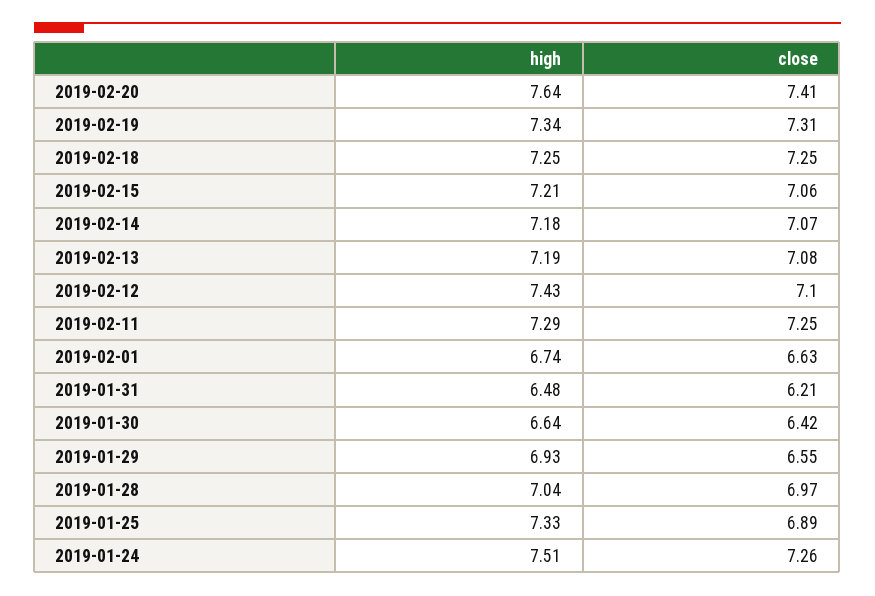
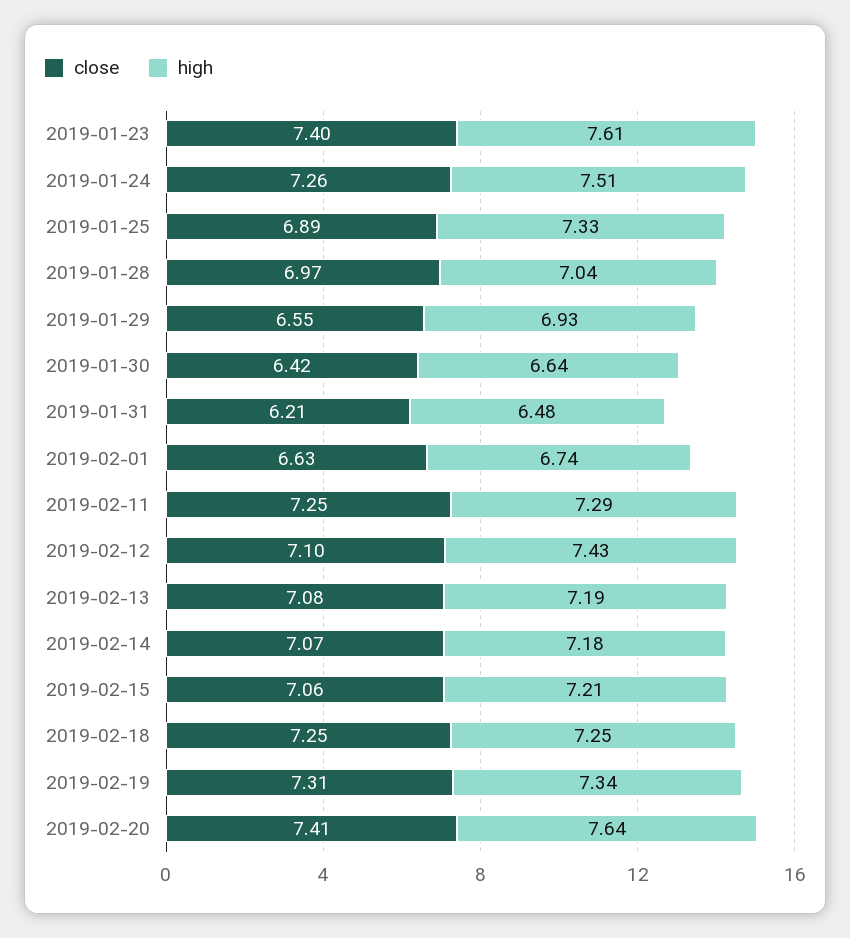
  {
    "high": {
      "2019-02-20": 7.64,
      "2019-02-19": 7.34,
      "2019-02-18": 7.25,
      "2019-02-15": 7.21,
      "2019-02-14": 7.18,
      "2019-02-13": 7.19,
      "2019-02-12": 7.43,
      "2019-02-11": 7.29,
      "2019-02-01": 6.74,
      "2019-01-31": 6.48,
      "2019-01-30": 6.64,
      "2019-01-29": 6.93,
      "2019-01-28": 7.04,
      "2019-01-25": 7.33,
-     "2019-01-24": 7.51
+     "2019-01-24": 7.51,
+     "2019-01-23": 7.61
    },
    "close": {
      "2019-02-20": 7.41,
      "2019-02-19": 7.31,
      "2019-02-18": 7.25,
      "2019-02-15": 7.06,
      "2019-02-14": 7.07,
      "2019-02-13": 7.08,
      "2019-02-12": 7.1,
      "2019-02-11": 7.25,
      "2019-02-01": 6.63,
      "2019-01-31": 6.21,
      "2019-01-30": 6.42,
      "2019-01-29": 6.55,
      "2019-01-28": 6.97,
      "2019-01-25": 6.89,
-     "2019-01-24": 7.26
+     "2019-01-24": 7.26,
+     "2019-01-23": 7.4
    }
  }

